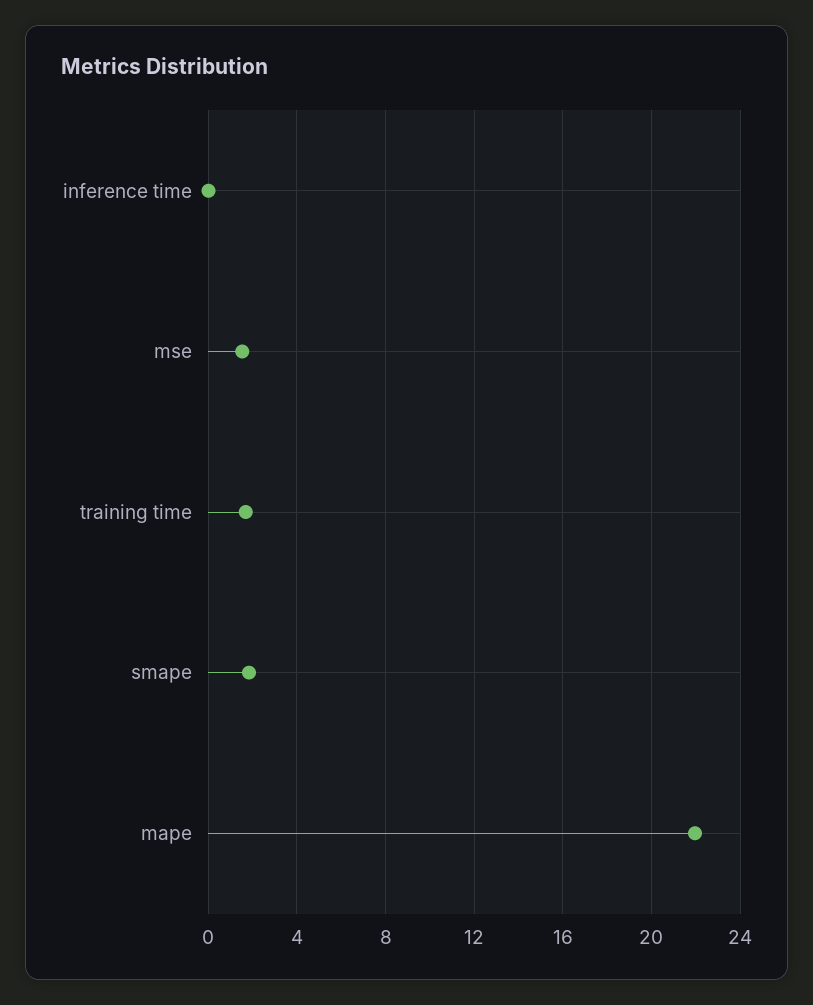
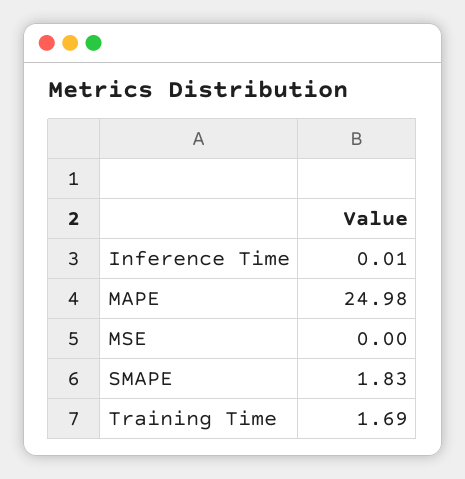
  {
    "inference time": 0.01,
-   "mse": 1.5,
+   "mse": 0,
    "training time": 1.69,
    "smape": 1.83,
-   "mape": 22
+   "mape": 24.98
  }

